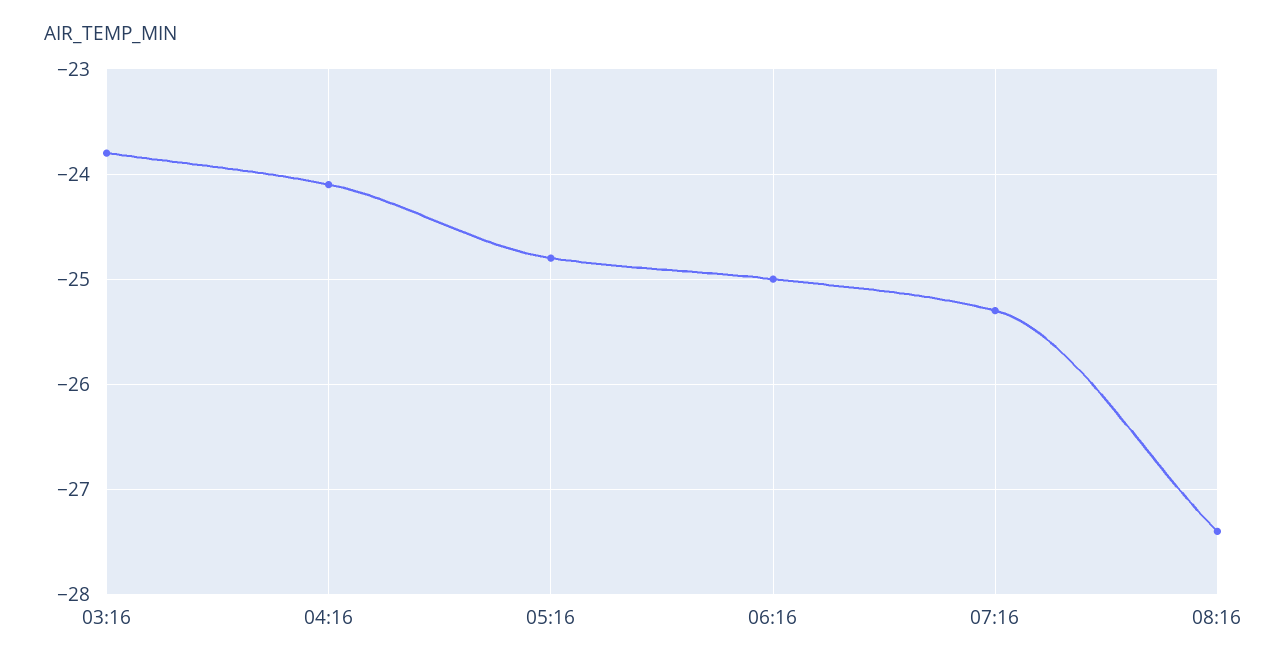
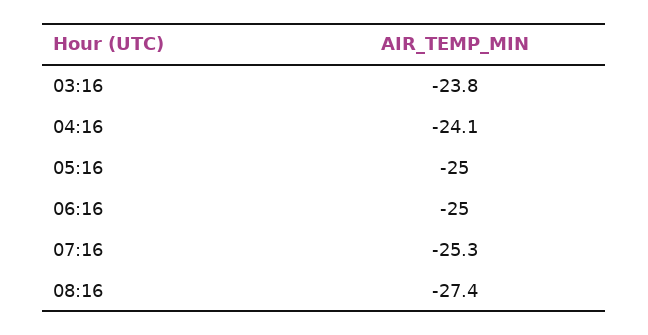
  {
    "03:16": -23.8,
    "04:16": -24.1,
-   "05:16": -24.8,
+   "05:16": -25,
    "06:16": -25,
    "07:16": -25.3,
    "08:16": -27.4
  }

